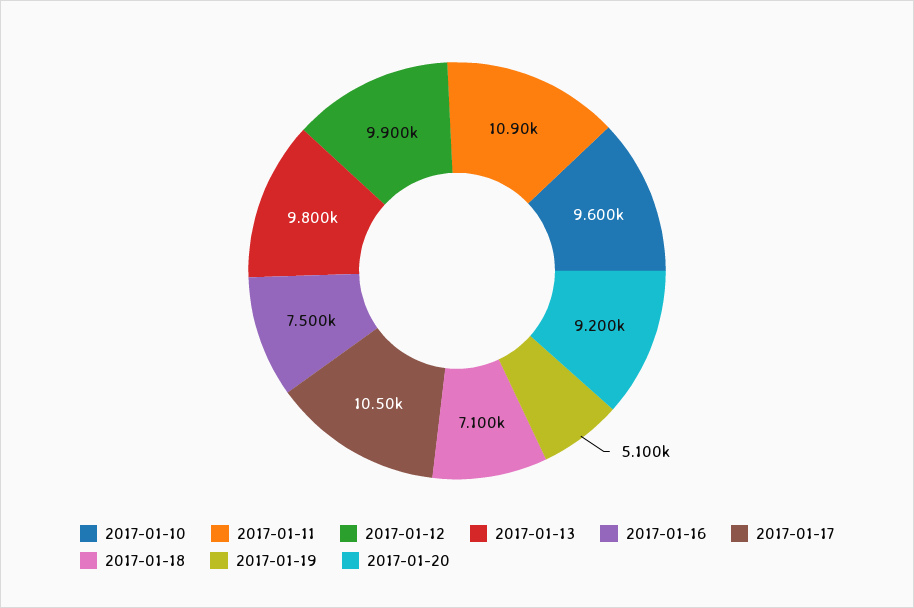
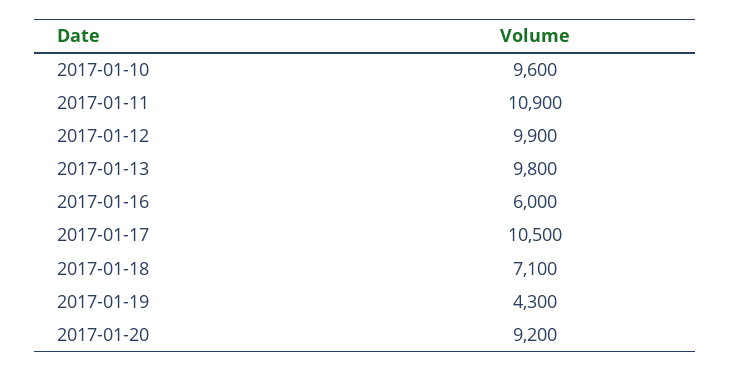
  {
    "2017-01-10": 9600,
    "2017-01-11": 10900,
    "2017-01-12": 9900,
    "2017-01-13": 9800,
-   "2017-01-16": 7500,
+   "2017-01-16": 6000,
    "2017-01-17": 10500,
    "2017-01-18": 7100,
-   "2017-01-19": 5100,
+   "2017-01-19": 4300,
    "2017-01-20": 9200
  }

